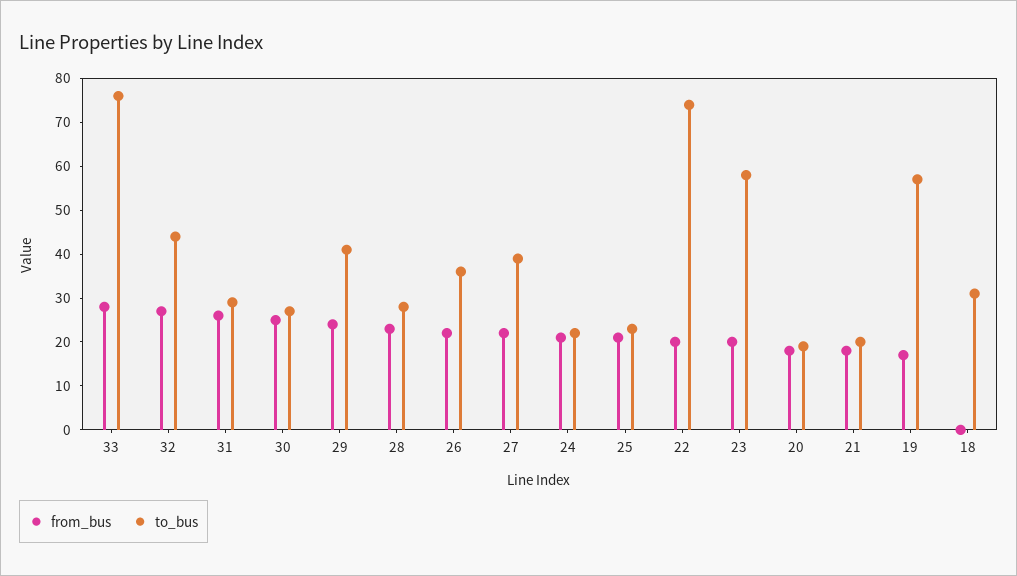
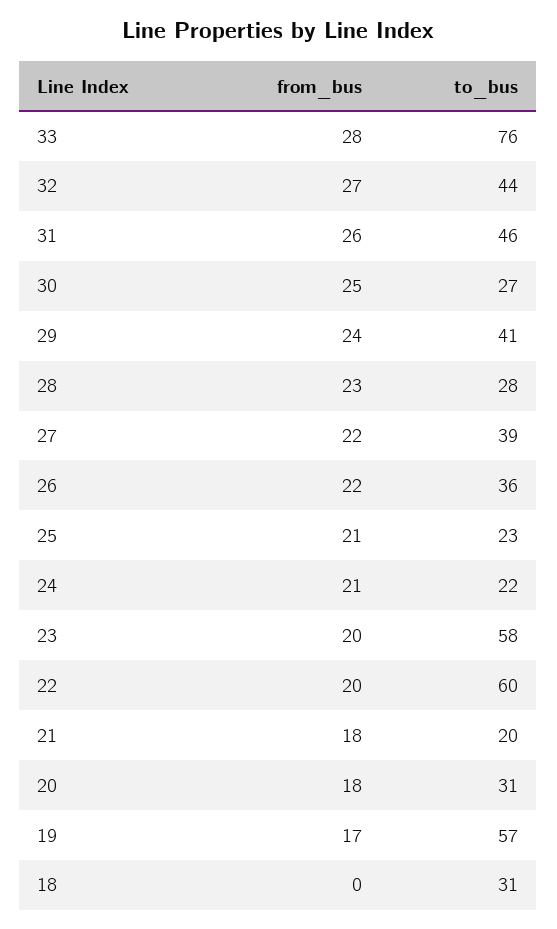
  {
    "from_bus": {
      "33": 28,
      "32": 27,
      "31": 26,
      "30": 25,
      "29": 24,
      "28": 23,
      "26": 22,
      "27": 22,
      "24": 21,
      "25": 21,
      "22": 20,
      "23": 20,
      "20": 18,
      "21": 18,
      "19": 17,
      "18": 0
    },
    "to_bus": {
      "33": 76,
      "32": 44,
-     "31": 30,
+     "31": 46,
      "30": 27,
      "29": 41,
      "28": 28,
      "26": 36,
      "27": 39,
      "24": 22,
      "25": 23,
-     "22": 75,
+     "22": 60,
      "23": 58,
-     "20": 20,
+     "20": 31,
      "21": 20,
      "19": 57,
      "18": 31
    }
  }

